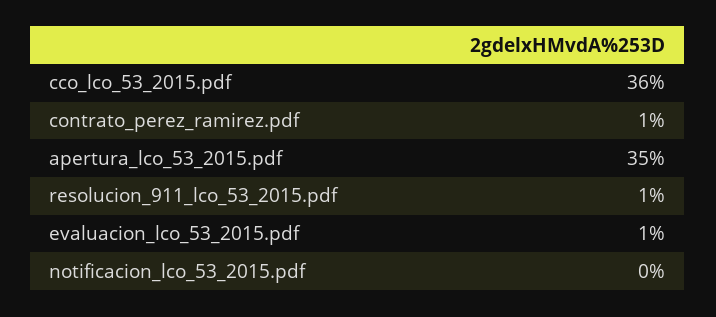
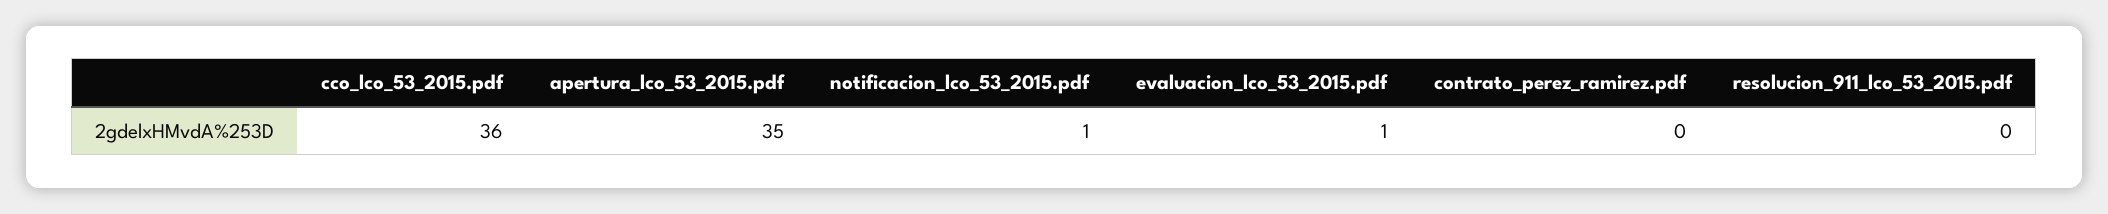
  {
    "cco_lco_53_2015.pdf": 36,
-   "contrato_perez_ramirez.pdf": 1,
+   "contrato_perez_ramirez.pdf": 0,
    "apertura_lco_53_2015.pdf": 35,
-   "resolucion_911_lco_53_2015.pdf": 1,
+   "resolucion_911_lco_53_2015.pdf": 0,
    "evaluacion_lco_53_2015.pdf": 1,
-   "notificacion_lco_53_2015.pdf": 0
+   "notificacion_lco_53_2015.pdf": 1
  }

